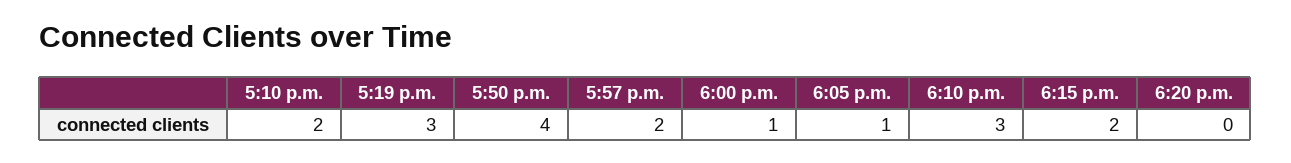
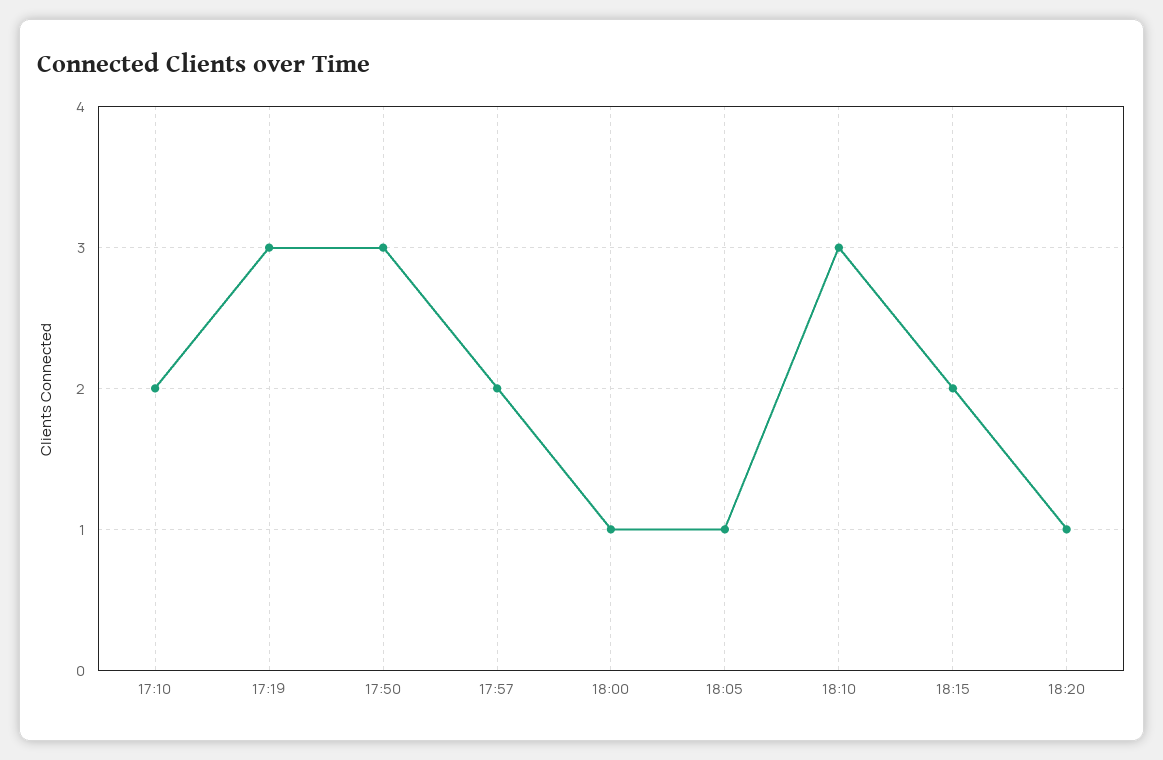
  {
    "5:10 p.m.": 2,
    "5:19 p.m.": 3,
-   "5:50 p.m.": 4,
+   "5:50 p.m.": 3,
    "5:57 p.m.": 2,
    "6:00 p.m.": 1,
    "6:05 p.m.": 1,
    "6:10 p.m.": 3,
    "6:15 p.m.": 2,
-   "6:20 p.m.": 0
+   "6:20 p.m.": 1
  }

